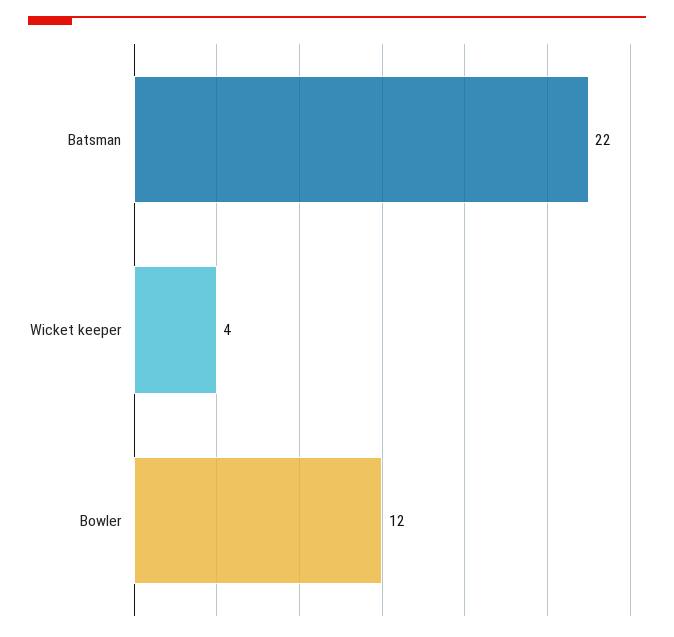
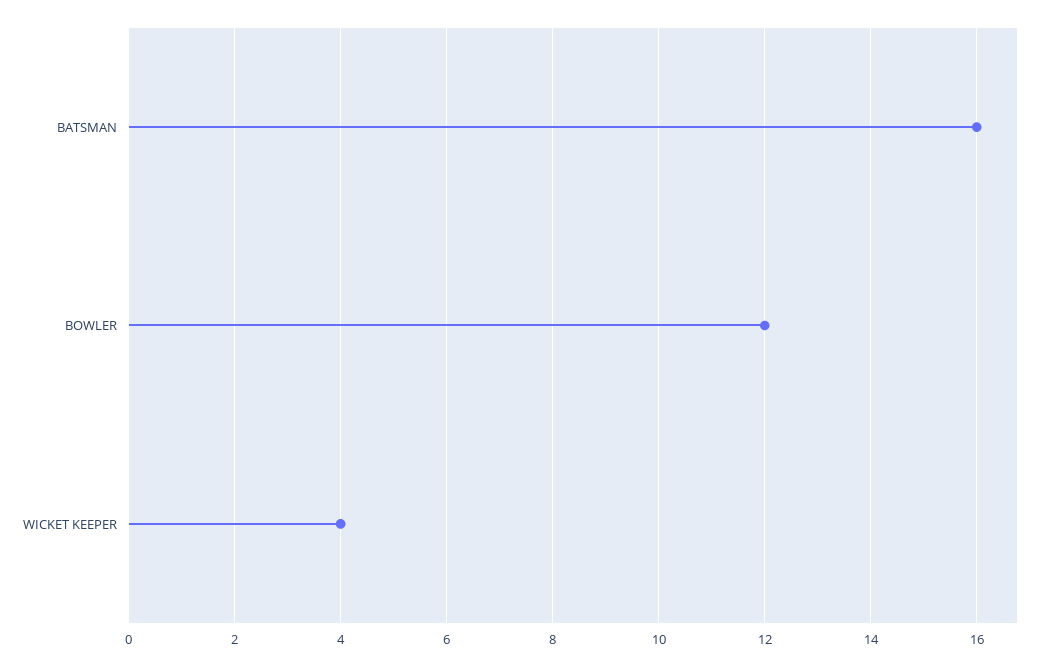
  {
-   "Batsman": 22,
+   "Batsman": 16,
    "Wicket keeper": 4,
    "Bowler": 12
  }

